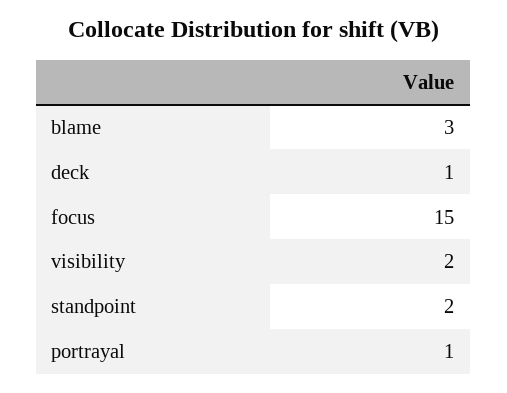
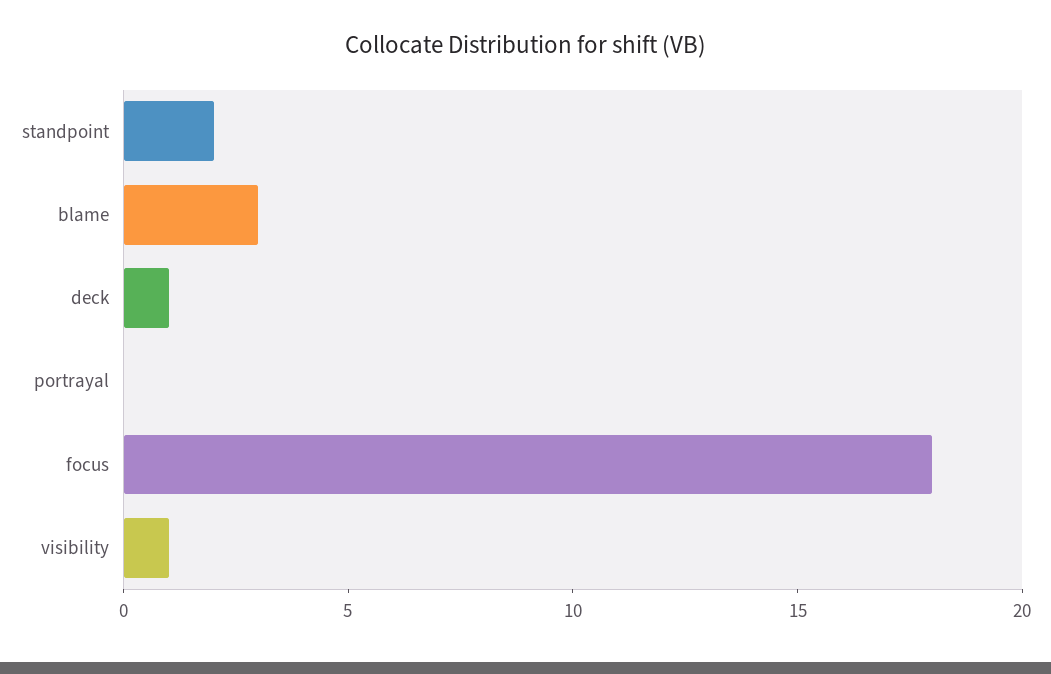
  {
    "blame": 3,
    "deck": 1,
-   "focus": 15,
+   "focus": 18,
-   "visibility": 2,
+   "visibility": 1,
    "standpoint": 2,
-   "portrayal": 1
+   "portrayal": 0
  }

